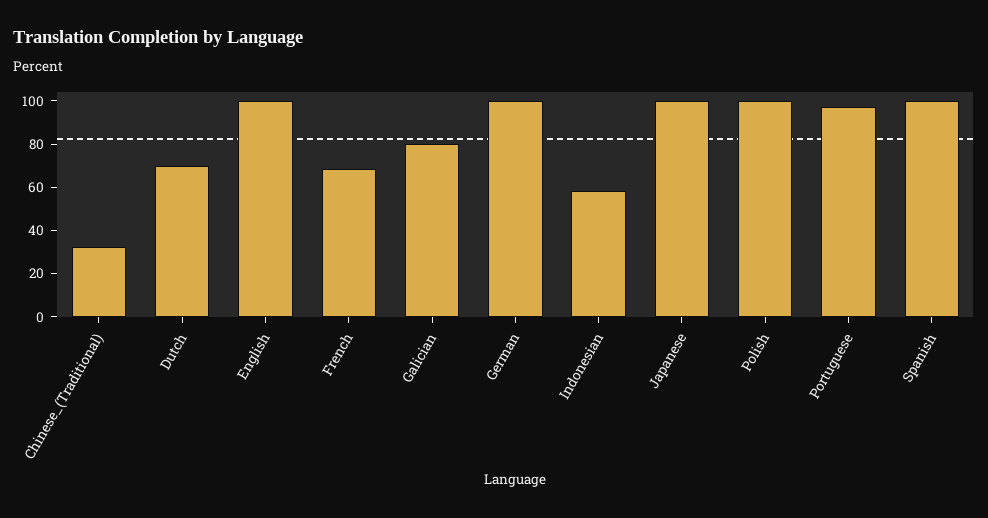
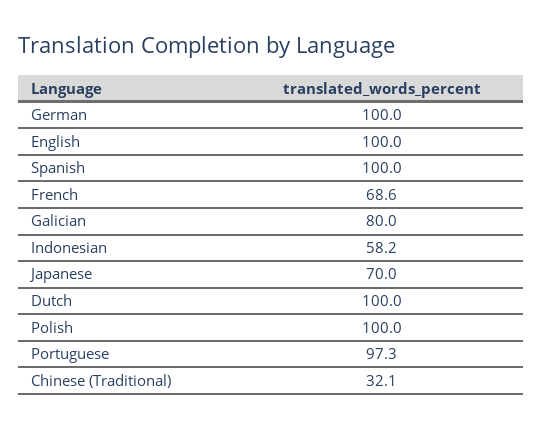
  {
    "Chinese_(Traditional)": 32.1,
-   "Dutch": 70,
+   "Dutch": 100,
    "English": 100,
    "French": 68.6,
    "Galician": 80,
    "German": 100,
    "Indonesian": 58.2,
-   "Japanese": 100,
+   "Japanese": 70,
    "Polish": 100,
    "Portuguese": 97.3,
    "Spanish": 100
  }

